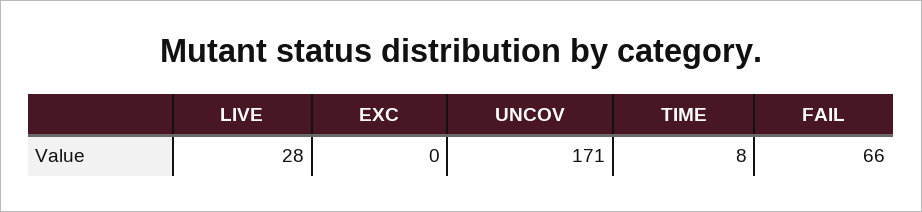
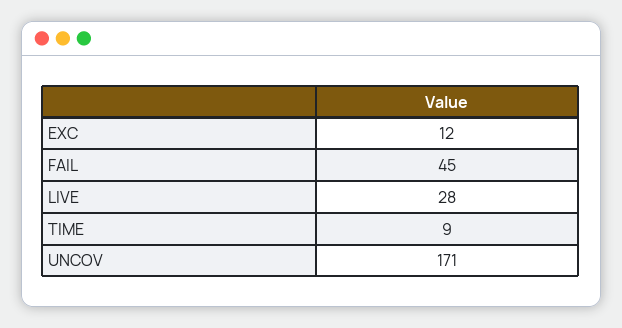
  {
    "LIVE": 28,
-   "EXC": 0,
+   "EXC": 12,
    "UNCOV": 171,
-   "TIME": 8,
+   "TIME": 9,
-   "FAIL": 66
+   "FAIL": 45
  }

